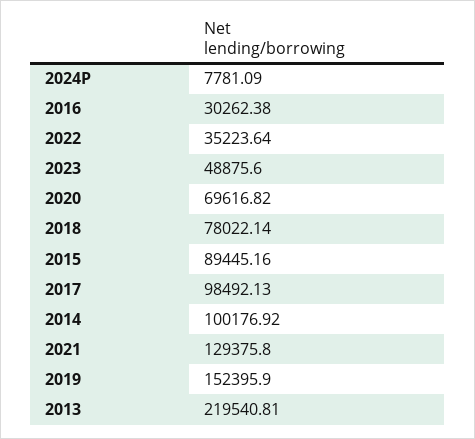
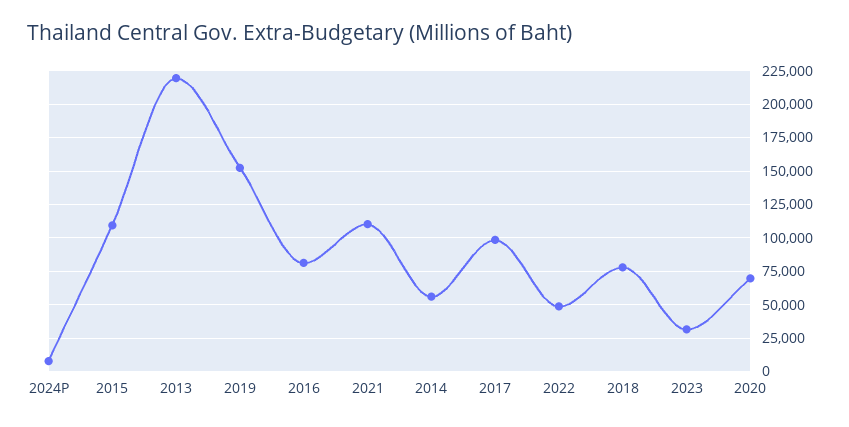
  {
    "2024P": 7781.09,
-   "2016": 30262.38,
+   "2016": 80000,
-   "2022": 35223.64,
+   "2022": 50000,
-   "2023": 48875.6,
+   "2023": 30000,
    "2020": 69616.82,
    "2018": 78022.14,
-   "2015": 89445.16,
+   "2015": 110000,
    "2017": 98492.13,
-   "2014": 100176.92,
+   "2014": 55000,
-   "2021": 129375.8,
+   "2021": 110000,
    "2019": 152395.9,
    "2013": 219540.81
  }

